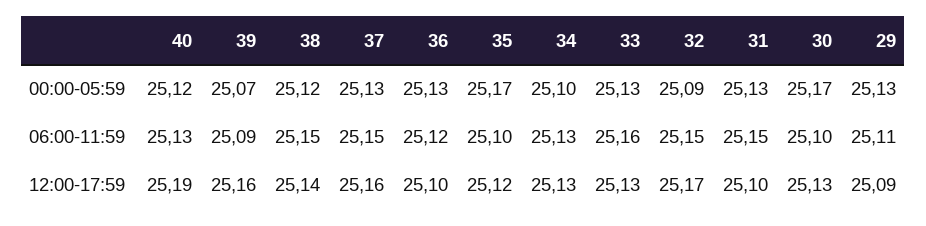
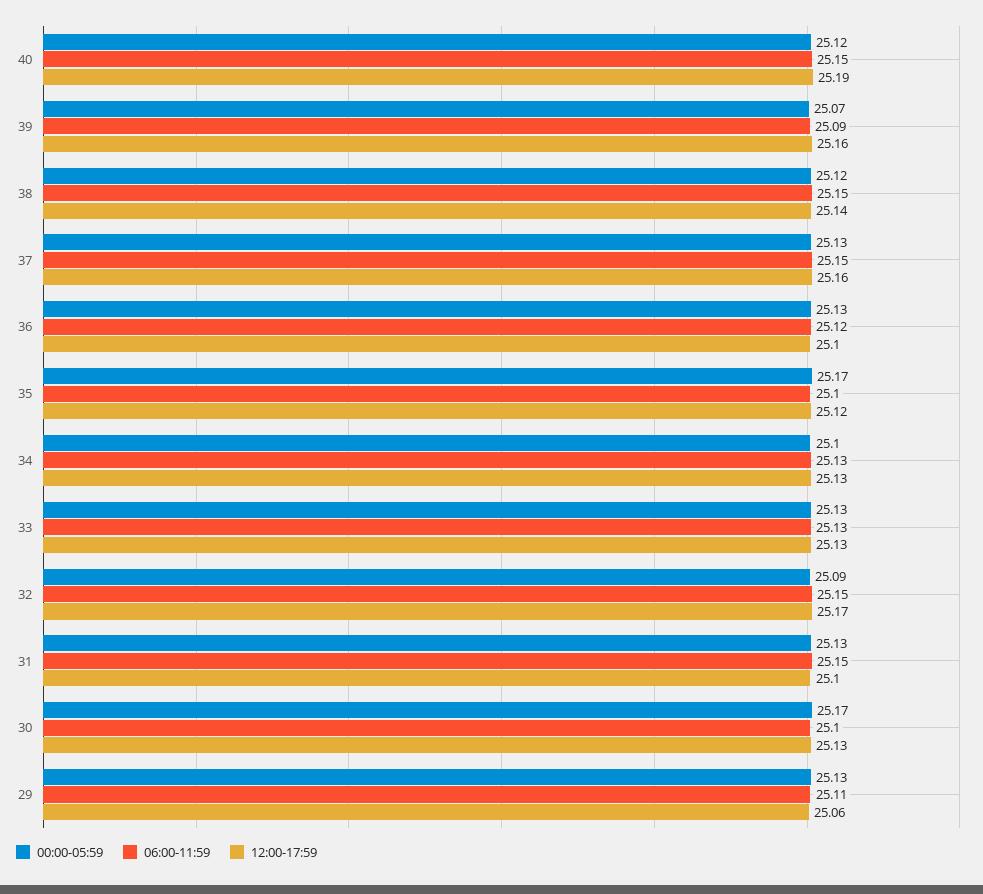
  {
    "00:00-05:59": {
      "40": 25.12,
      "39": 25.07,
      "38": 25.12,
      "37": 25.13,
      "36": 25.13,
      "35": 25.17,
      "34": 25.1,
      "33": 25.13,
      "32": 25.09,
      "31": 25.13,
      "30": 25.17,
      "29": 25.13
    },
    "06:00-11:59": {
-     "40": 25.13,
+     "40": 25.15,
      "39": 25.09,
      "38": 25.15,
      "37": 25.15,
      "36": 25.12,
      "35": 25.1,
      "34": 25.13,
-     "33": 25.16,
+     "33": 25.13,
      "32": 25.15,
      "31": 25.15,
      "30": 25.1,
      "29": 25.11
    },
    "12:00-17:59": {
      "40": 25.19,
      "39": 25.16,
      "38": 25.14,
      "37": 25.16,
      "36": 25.1,
      "35": 25.12,
      "34": 25.13,
      "33": 25.13,
      "32": 25.17,
      "31": 25.1,
      "30": 25.13,
-     "29": 25.09
+     "29": 25.06
    }
  }

